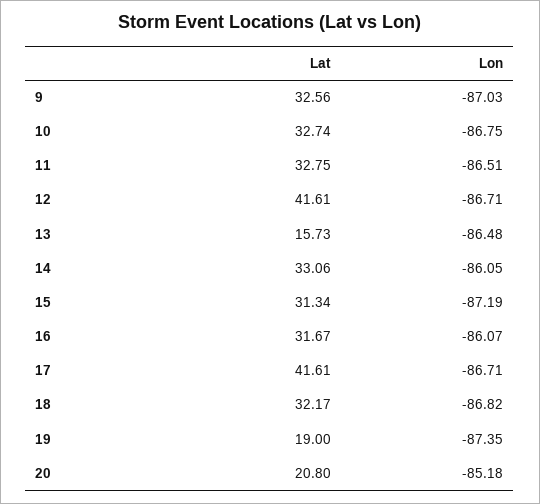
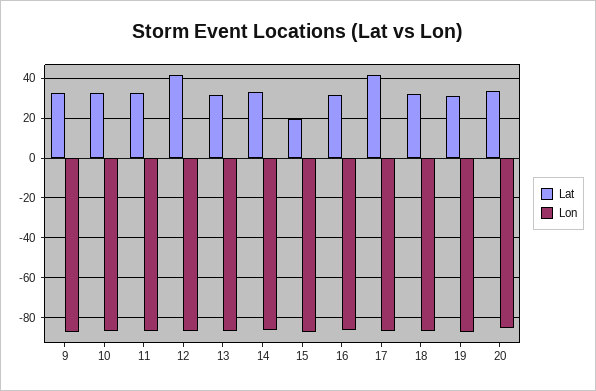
  {
    "Lat": {
      "9": 32.56,
      "10": 32.74,
      "11": 32.75,
      "12": 41.61,
-     "13": 15.73,
+     "13": 30,
      "14": 33.06,
-     "15": 31.34,
+     "15": 20,
      "16": 31.67,
      "17": 41.61,
      "18": 32.17,
-     "19": 19,
+     "19": 30,
-     "20": 20.8
+     "20": 35
    },
    "Lon": {
      "9": -87.03,
      "10": -86.75,
      "11": -86.51,
      "12": -86.71,
      "13": -86.48,
      "14": -86.05,
      "15": -87.19,
      "16": -86.07,
      "17": -86.71,
      "18": -86.82,
      "19": -87.35,
      "20": -85.18
    }
  }

